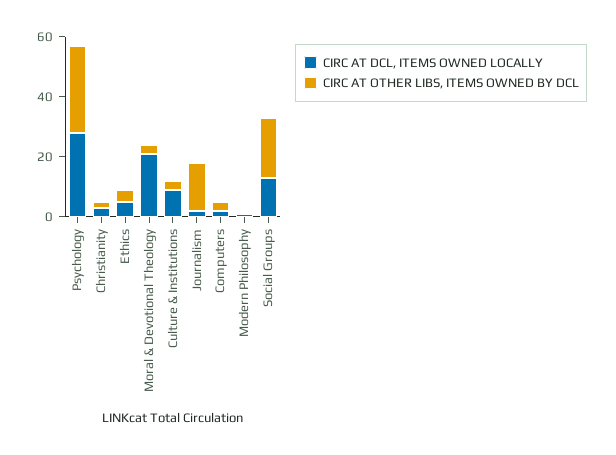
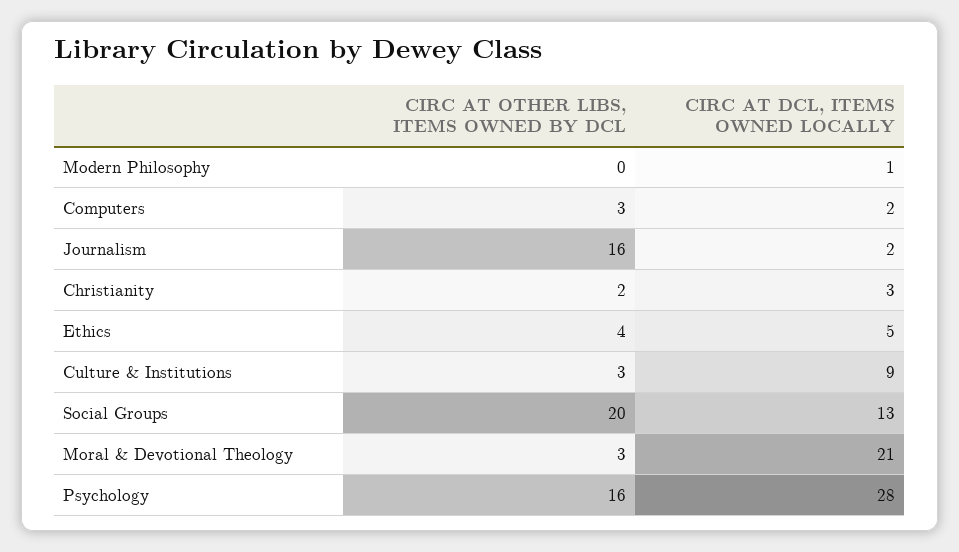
  {
    "CIRC AT DCL, ITEMS OWNED LOCALLY": {
      "Psychology": 28,
      "Christianity": 3,
      "Ethics": 5,
      "Moral & Devotional Theology": 21,
      "Culture & Institutions": 9,
      "Journalism": 2,
      "Computers": 2,
      "Modern Philosophy": 1,
      "Social Groups": 13
    },
    "CIRC AT OTHER LIBS, ITEMS OWNED BY DCL": {
-     "Psychology": 30,
+     "Psychology": 16,
      "Christianity": 2,
      "Ethics": 4,
      "Moral & Devotional Theology": 3,
      "Culture & Institutions": 3,
      "Journalism": 16,
      "Computers": 3,
      "Modern Philosophy": 0,
      "Social Groups": 20
    }
  }

